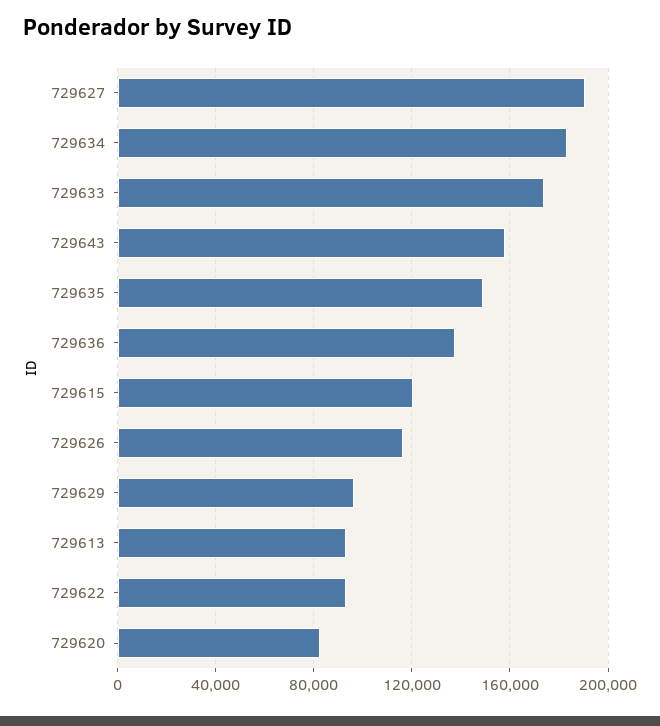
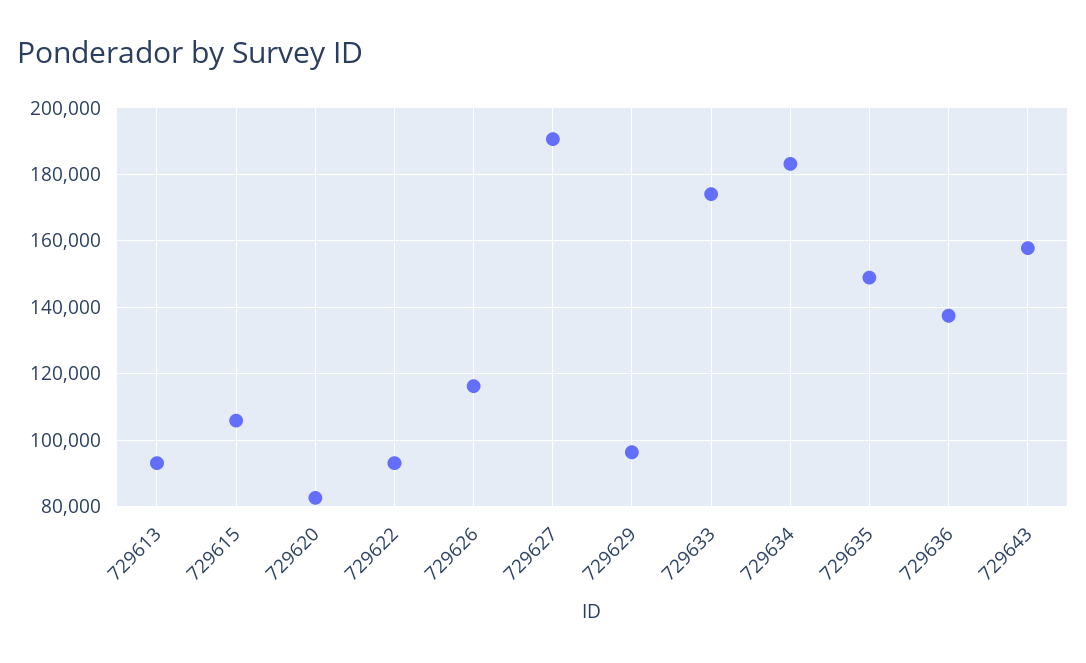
  {
    "729627": 190000,
    "729634": 184000,
    "729633": 174000,
    "729643": 158000,
    "729635": 148000,
    "729636": 138000,
-   "729615": 120000,
+   "729615": 106000,
    "729626": 116000,
    "729629": 96000,
    "729613": 94000,
    "729622": 94000,
    "729620": 82000
  }

